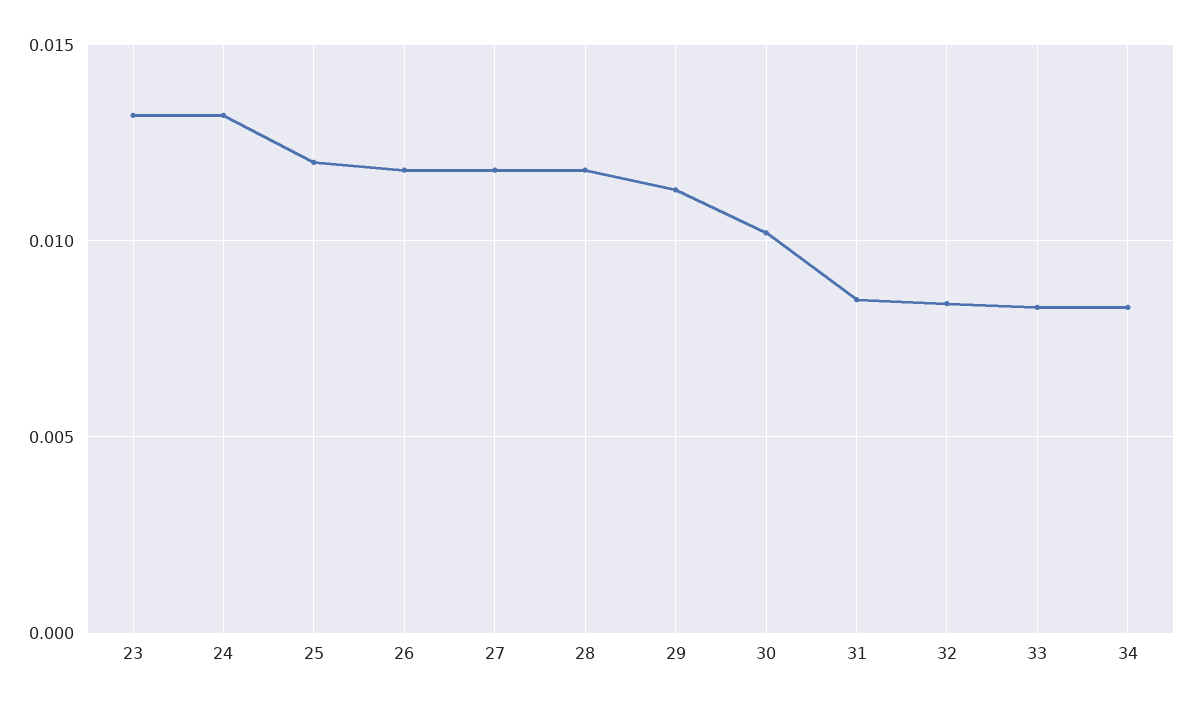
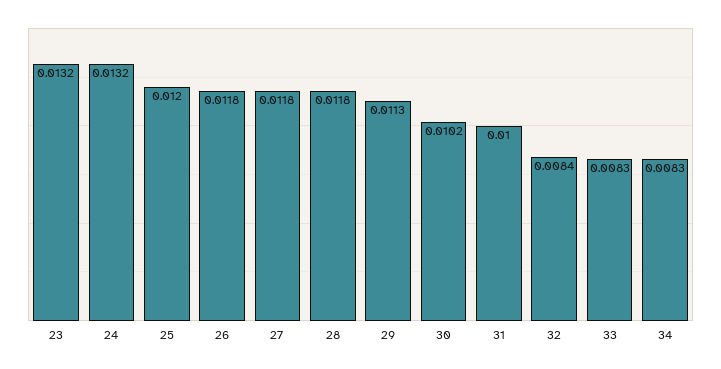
  {
    "23": 0.0132,
    "24": 0.0132,
    "25": 0.012,
    "26": 0.0118,
    "27": 0.0118,
    "28": 0.0118,
    "29": 0.0113,
    "30": 0.0102,
-   "31": 0.0085,
+   "31": 0.01,
    "32": 0.0084,
    "33": 0.0083,
    "34": 0.0083
  }

